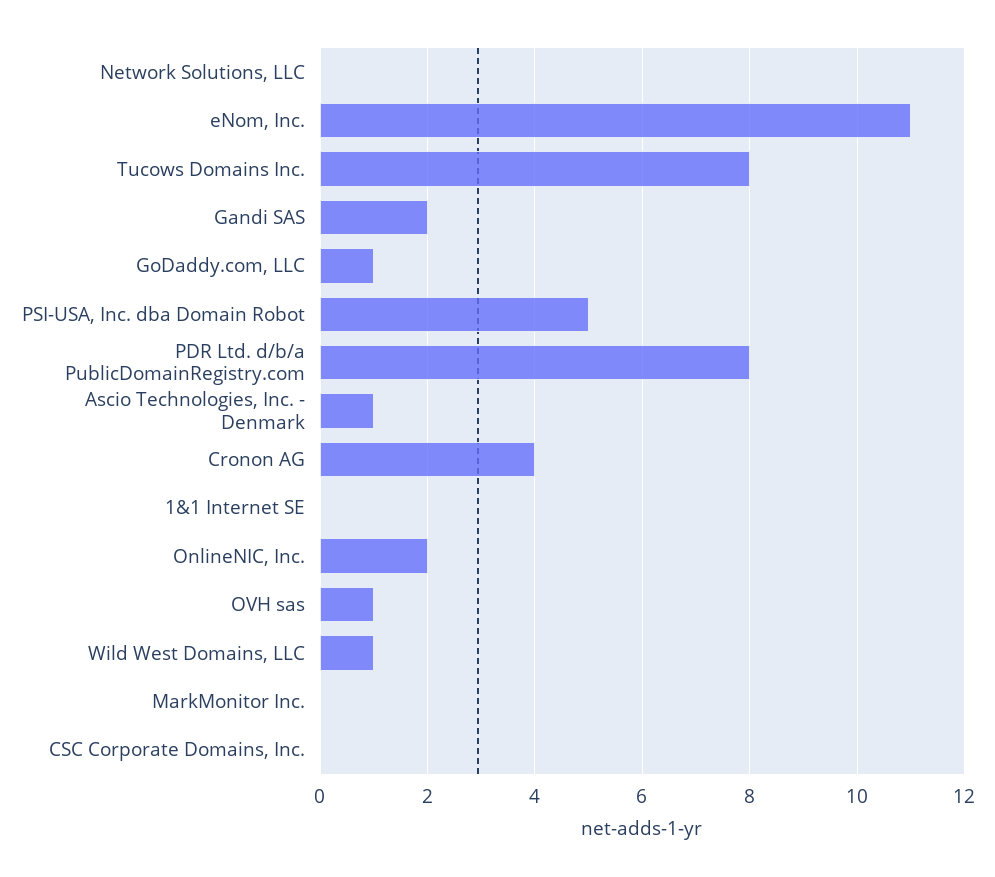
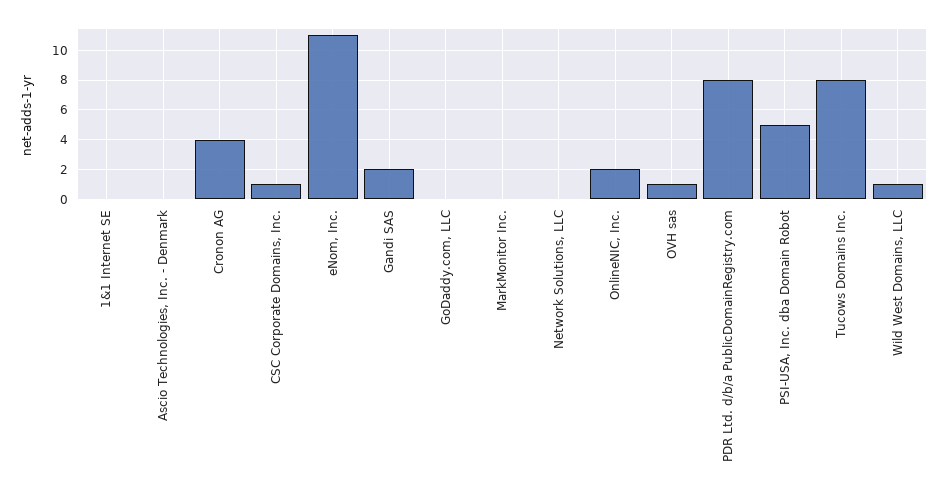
  {
    "Network Solutions, LLC": 0,
    "eNom, Inc.": 11,
    "Tucows Domains Inc.": 8,
    "Gandi SAS": 2,
-   "GoDaddy.com, LLC": 1,
+   "GoDaddy.com, LLC": 0,
    "PSI-USA, Inc. dba Domain Robot": 5,
    "PDR Ltd. d/b/a PublicDomainRegistry.com": 8,
-   "Ascio Technologies, Inc. - Denmark": 1,
+   "Ascio Technologies, Inc. - Denmark": 0,
    "Cronon AG": 4,
    "1&1 Internet SE": 0,
    "OnlineNIC, Inc.": 2,
    "OVH sas": 1,
    "Wild West Domains, LLC": 1,
    "MarkMonitor Inc.": 0,
-   "CSC Corporate Domains, Inc.": 0
+   "CSC Corporate Domains, Inc.": 1
  }

